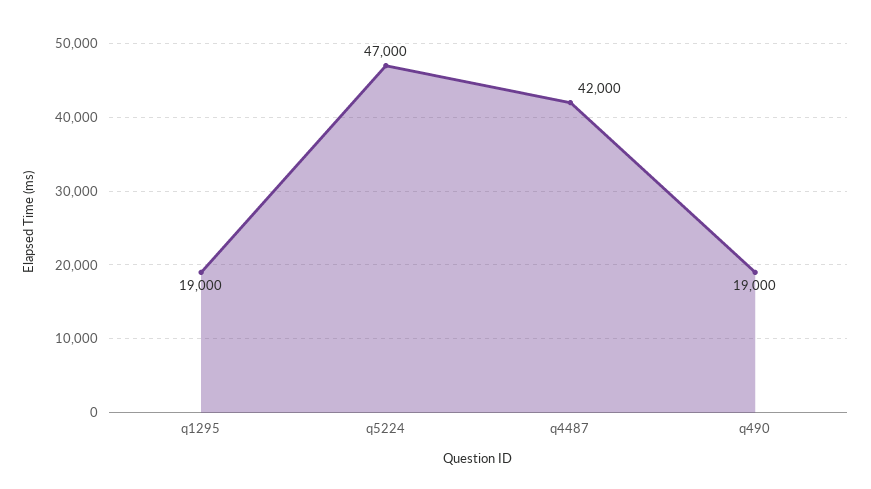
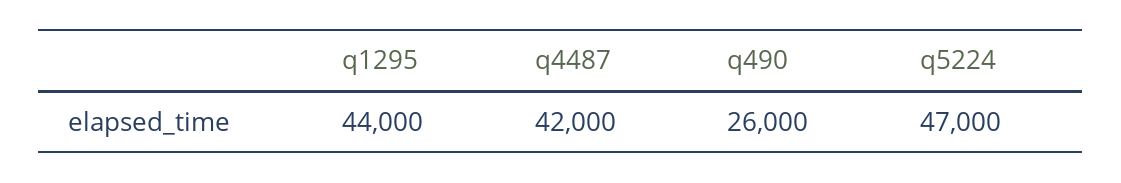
  {
-   "q1295": 19000,
+   "q1295": 44000,
    "q5224": 47000,
    "q4487": 42000,
-   "q490": 19000
+   "q490": 26000
  }

